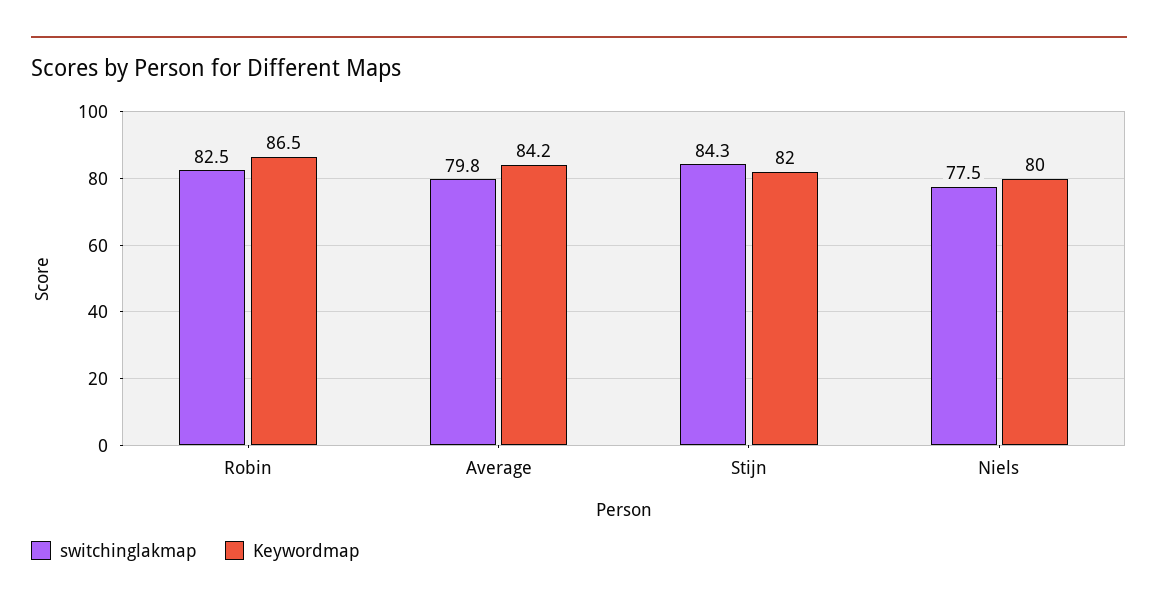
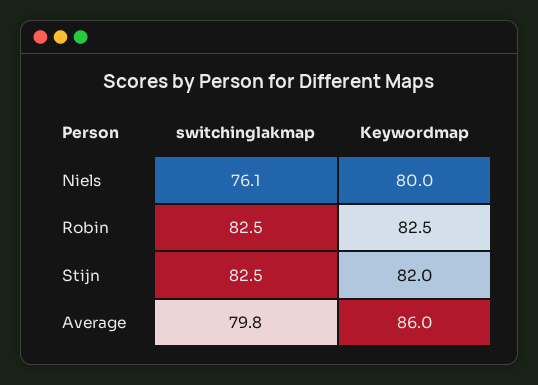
  {
    "switchinglakmap": {
      "Robin": 82.5,
      "Average": 79.8,
-     "Stijn": 84.3,
+     "Stijn": 82.5,
-     "Niels": 77.5
+     "Niels": 76.1
    },
    "Keywordmap": {
-     "Robin": 86.5,
+     "Robin": 82.5,
-     "Average": 84.2,
+     "Average": 86,
      "Stijn": 82,
      "Niels": 80
    }
  }

